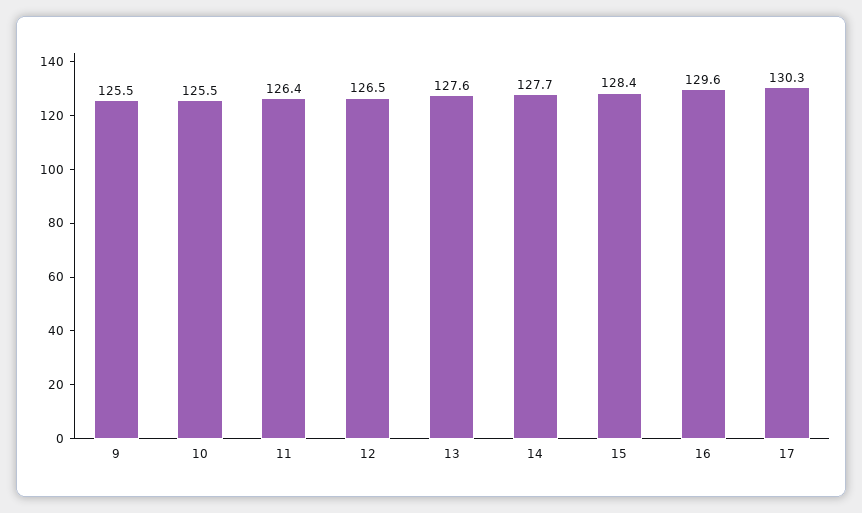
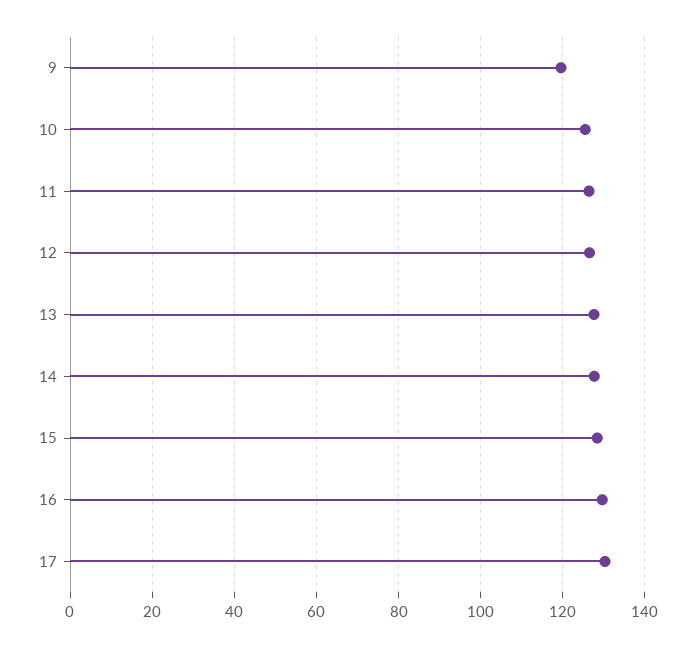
  {
-   "9": 125.5,
+   "9": 120,
    "10": 125.5,
    "11": 126.4,
    "12": 126.5,
    "13": 127.6,
    "14": 127.7,
    "15": 128.4,
    "16": 129.6,
    "17": 130.3
  }

